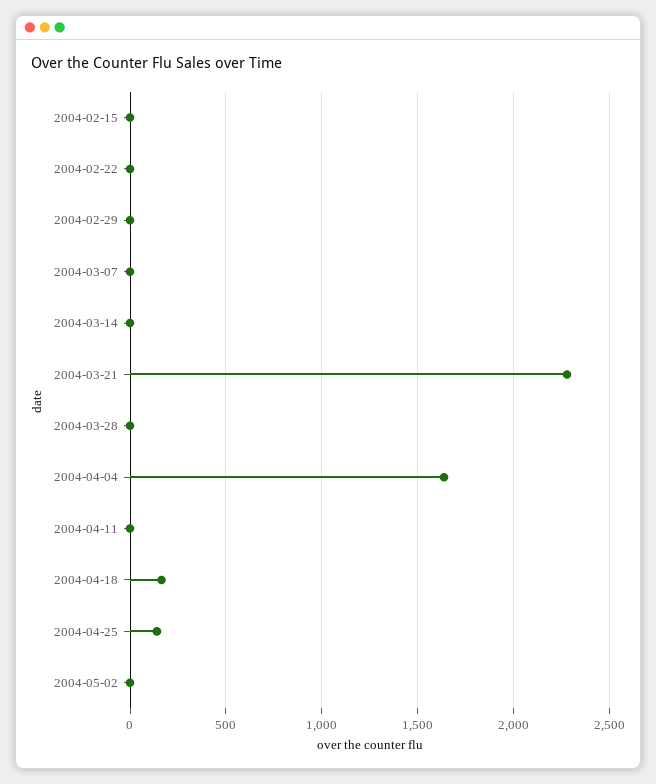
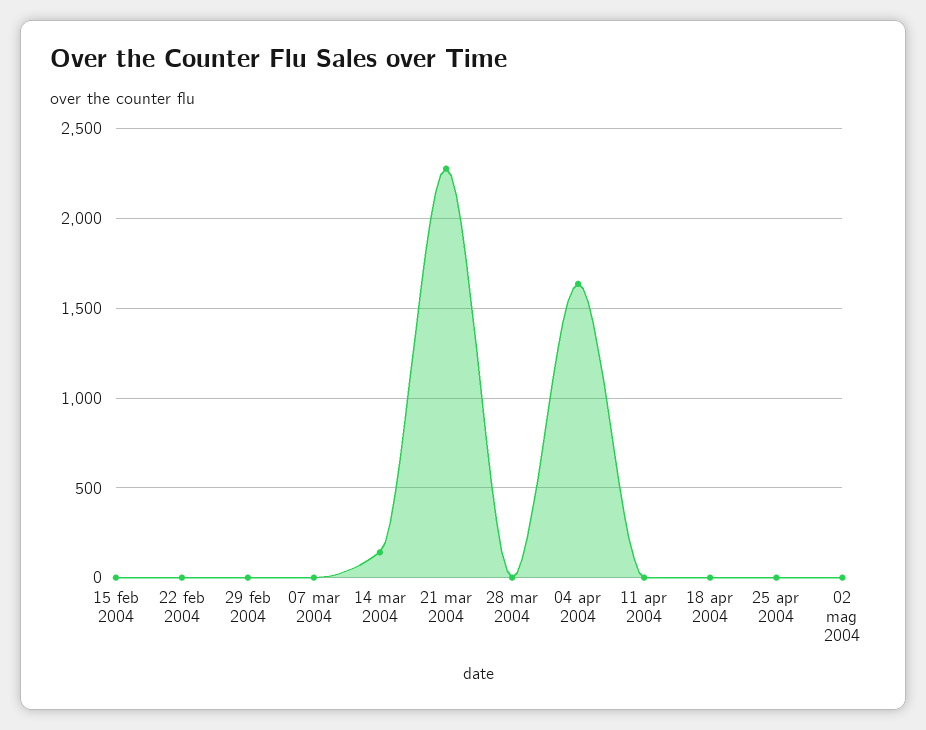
  {
    "2004-02-15": 0,
    "2004-02-22": 0,
    "2004-02-29": 0,
    "2004-03-07": 0,
-   "2004-03-14": 0,
+   "2004-03-14": 150,
    "2004-03-21": 2300,
    "2004-03-28": 0,
    "2004-04-04": 1650,
    "2004-04-11": 0,
-   "2004-04-18": 150,
+   "2004-04-18": 0,
-   "2004-04-25": 150,
+   "2004-04-25": 0,
    "2004-05-02": 0
  }

